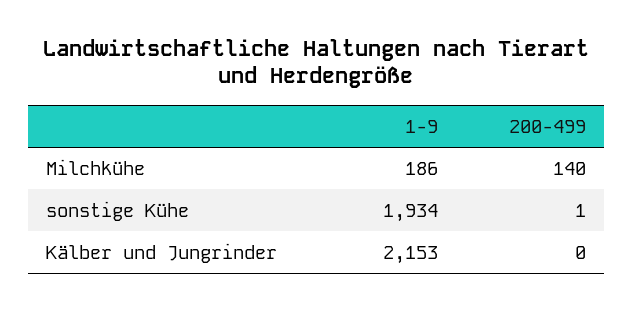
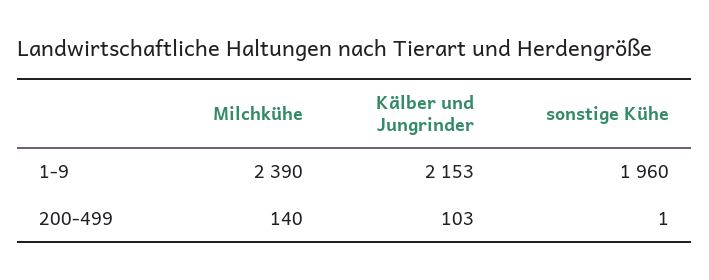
  {
    "1-9": {
-     "Milchkühe": 186,
+     "Milchkühe": 2390,
-     "sonstige Kühe": 1934,
+     "sonstige Kühe": 1960,
      "Kälber und Jungrinder": 2153
    },
    "200-499": {
      "Milchkühe": 140,
      "sonstige Kühe": 1,
-     "Kälber und Jungrinder": 0
+     "Kälber und Jungrinder": 103
    }
  }

